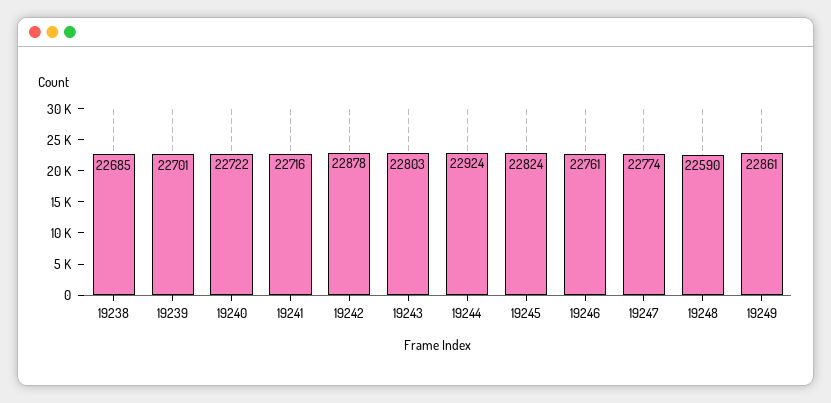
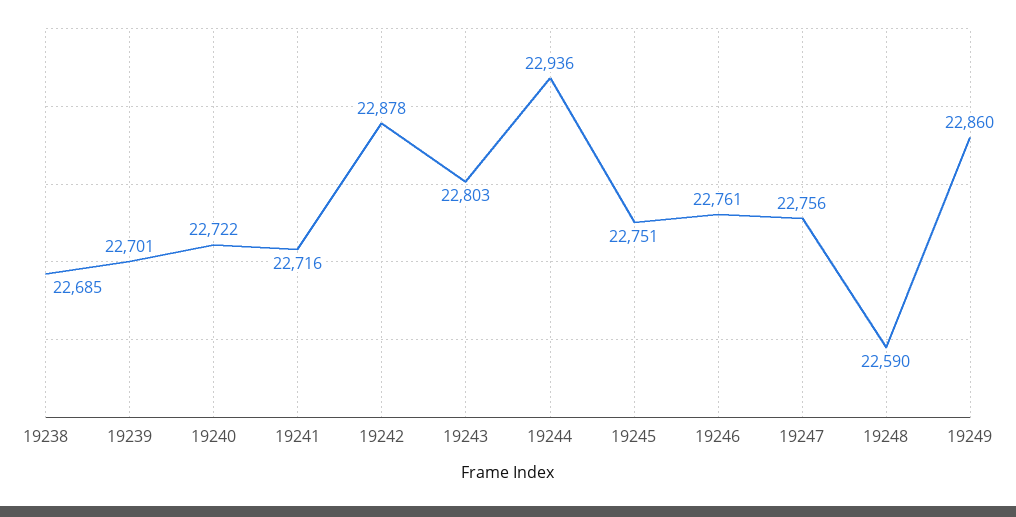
  {
    "19238": 22685,
    "19239": 22701,
    "19240": 22722,
    "19241": 22716,
    "19242": 22878,
    "19243": 22803,
-   "19244": 22924,
+   "19244": 22936,
-   "19245": 22824,
+   "19245": 22751,
    "19246": 22761,
-   "19247": 22774,
+   "19247": 22756,
    "19248": 22590,
-   "19249": 22861
+   "19249": 22860
  }

